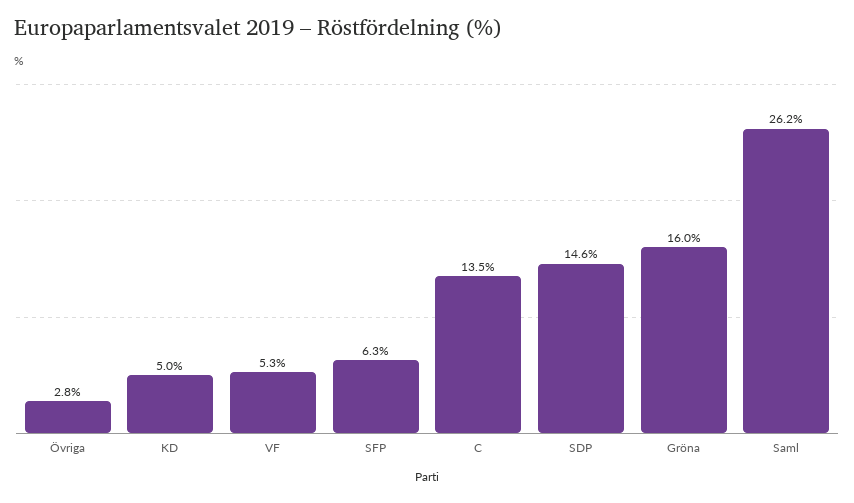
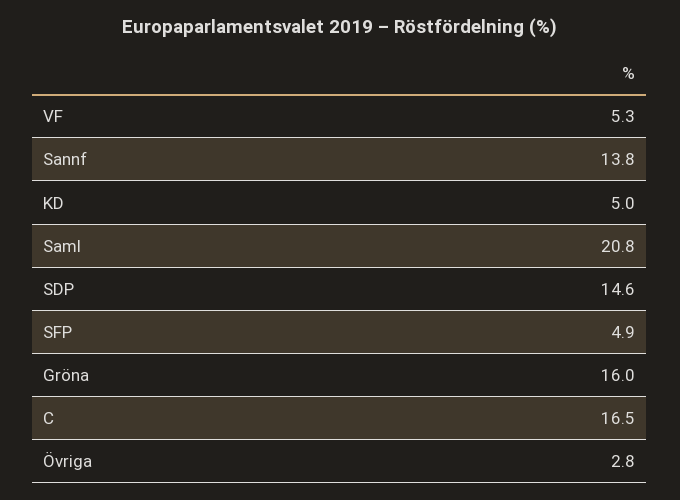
  {
    "Övriga": 2.8,
    "KD": 5,
    "VF": 5.3,
-   "SFP": 6.3,
+   "SFP": 4.9,
-   "C": 13.5,
+   "C": 16.5,
    "SDP": 14.6,
    "Gröna": 16,
-   "Saml": 26.2
+   "Saml": 20.8,
+   "Sannf": 13.8
  }

